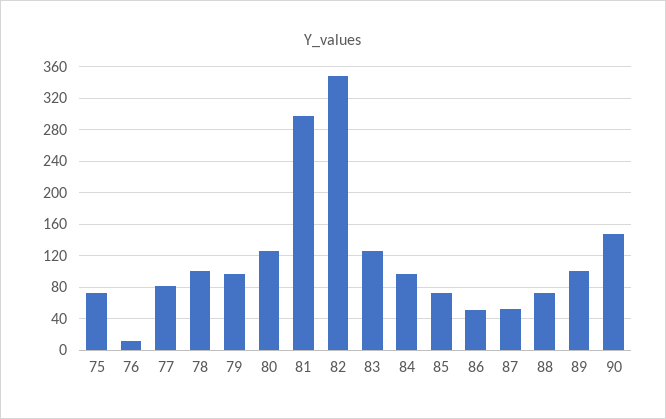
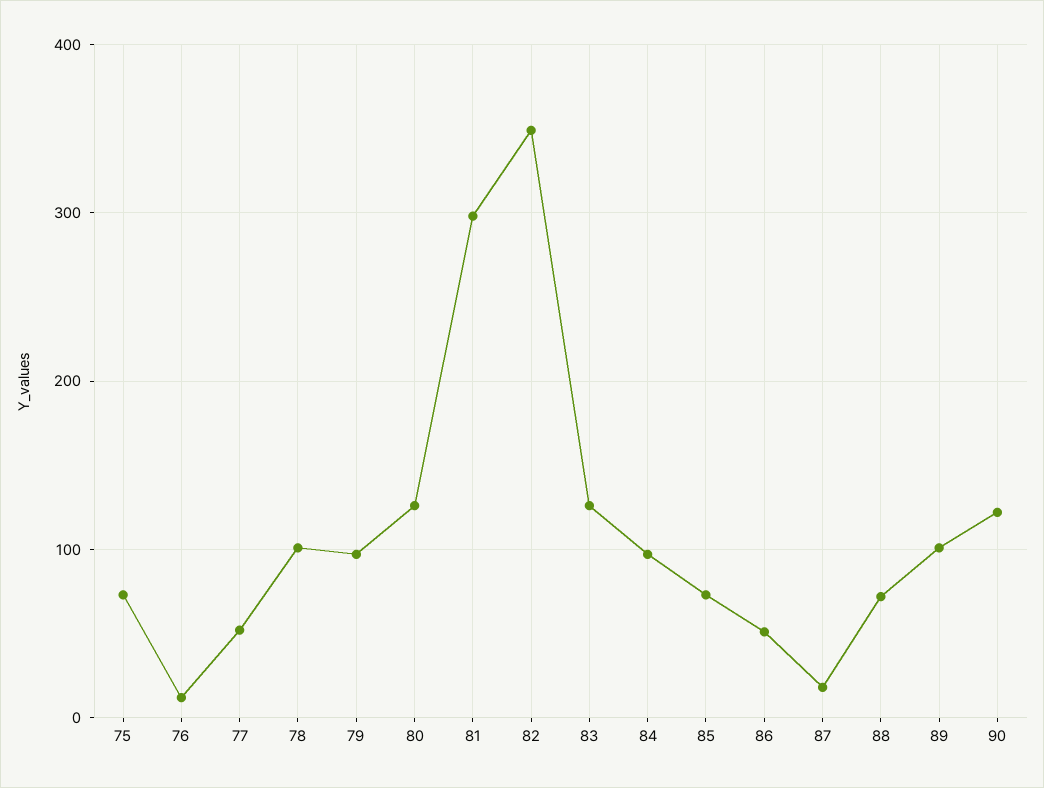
  {
    "75": 70,
    "76": 10,
-   "77": 80,
+   "77": 50,
    "78": 100,
    "79": 100,
    "80": 130,
    "81": 300,
    "82": 350,
    "83": 130,
    "84": 100,
    "85": 70,
    "86": 50,
-   "87": 50,
+   "87": 20,
    "88": 70,
    "89": 100,
-   "90": 150
+   "90": 120
  }

